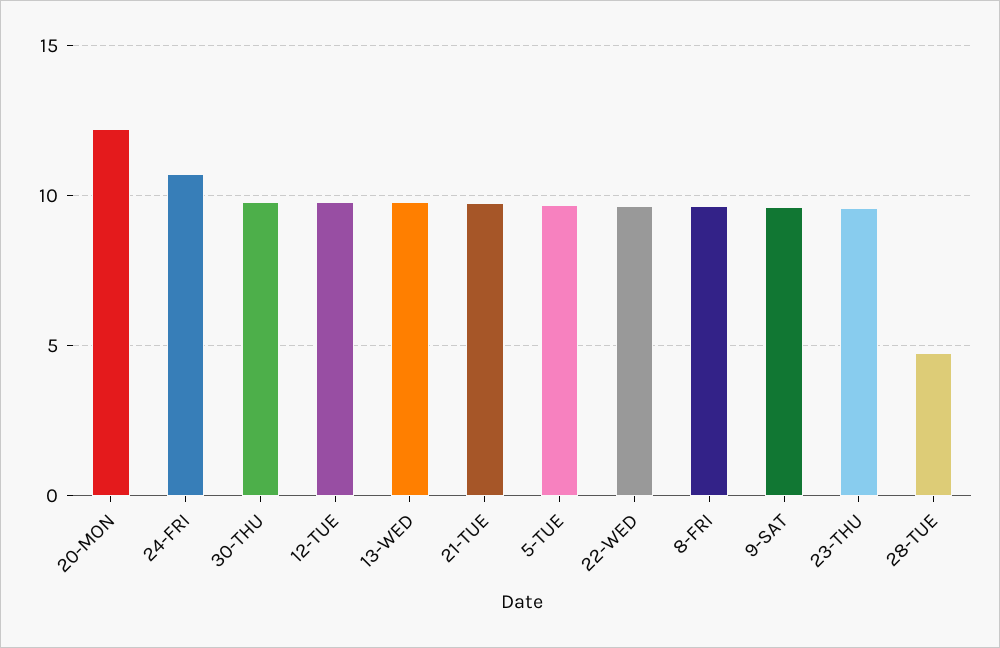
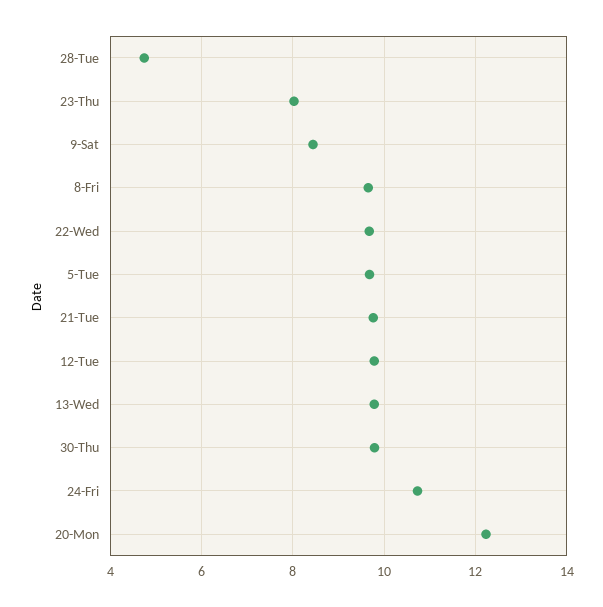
  {
    "20-MON": 12.2,
    "24-FRI": 10.8,
    "30-THU": 9.8,
    "12-TUE": 9.8,
    "13-WED": 9.8,
    "21-TUE": 9.8,
    "5-TUE": 9.6,
    "22-WED": 9.6,
    "8-FRI": 9.6,
-   "9-SAT": 9.5,
+   "9-SAT": 8.4,
-   "23-THU": 9.5,
+   "23-THU": 8,
    "28-TUE": 4.8
  }

